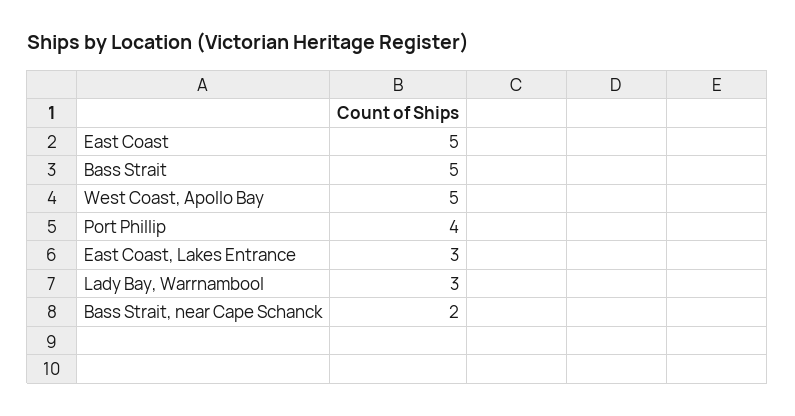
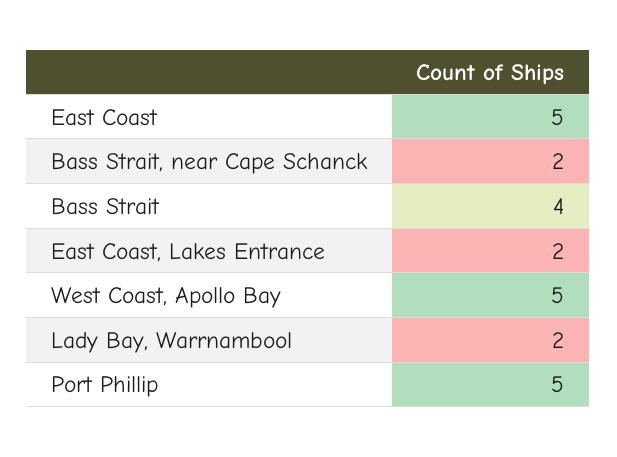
  {
    "East Coast": 5,
-   "Bass Strait": 5,
+   "Bass Strait": 4,
    "West Coast, Apollo Bay": 5,
-   "Port Phillip": 4,
+   "Port Phillip": 5,
-   "East Coast, Lakes Entrance": 3,
+   "East Coast, Lakes Entrance": 2,
-   "Lady Bay, Warrnambool": 3,
+   "Lady Bay, Warrnambool": 2,
    "Bass Strait, near Cape Schanck": 2
  }

